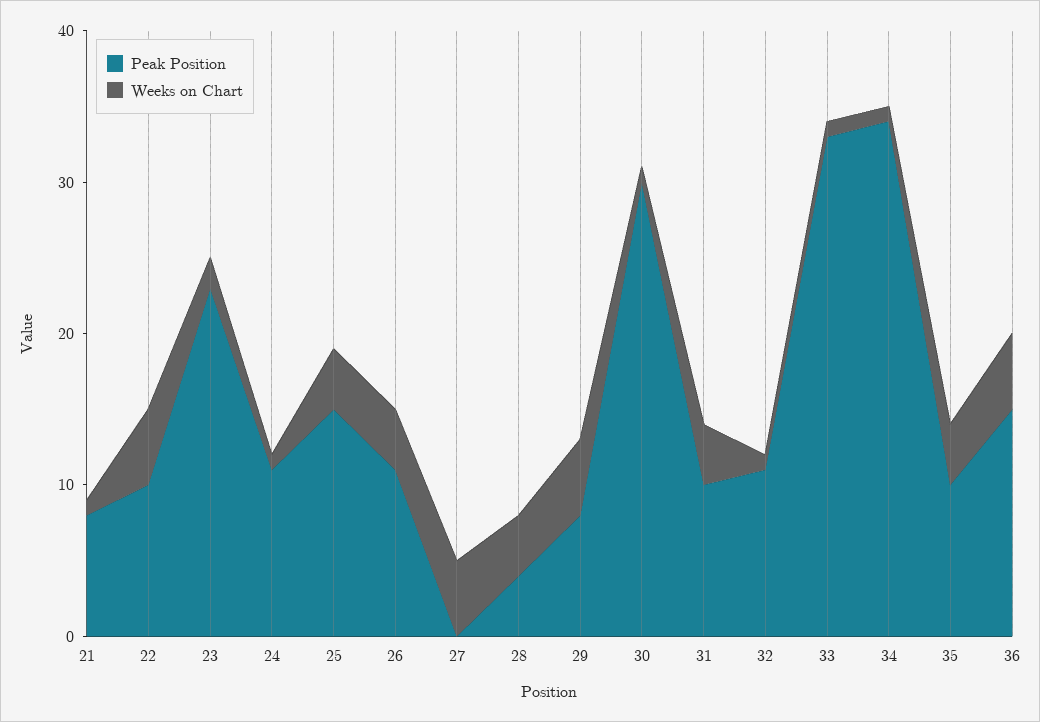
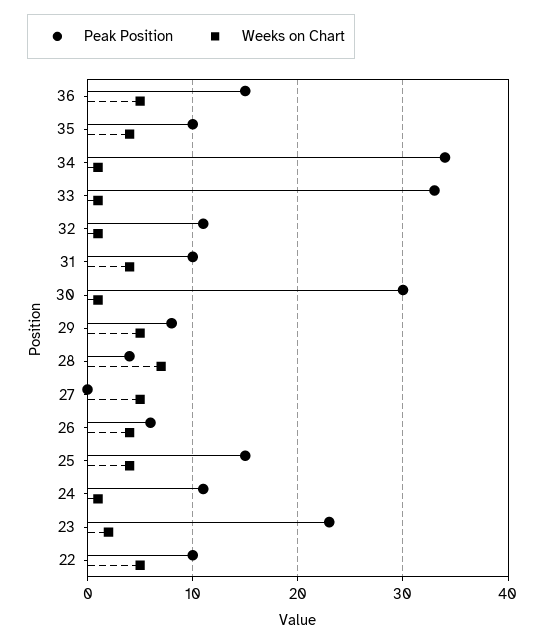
  {
    "Peak Position": {
-     "21": 8,
      "22": 10,
      "23": 23,
      "24": 11,
      "25": 15,
-     "26": 11,
+     "26": 6,
      "27": 0,
      "28": 4,
      "29": 8,
      "30": 30,
      "31": 10,
      "32": 11,
      "33": 33,
      "34": 34,
      "35": 10,
      "36": 15
    },
    "Weeks on Chart": {
-     "21": 1,
      "22": 5,
      "23": 2,
      "24": 1,
      "25": 4,
      "26": 4,
      "27": 5,
-     "28": 4,
+     "28": 7,
      "29": 5,
      "30": 1,
      "31": 4,
      "32": 1,
      "33": 1,
      "34": 1,
      "35": 4,
      "36": 5
    }
  }

